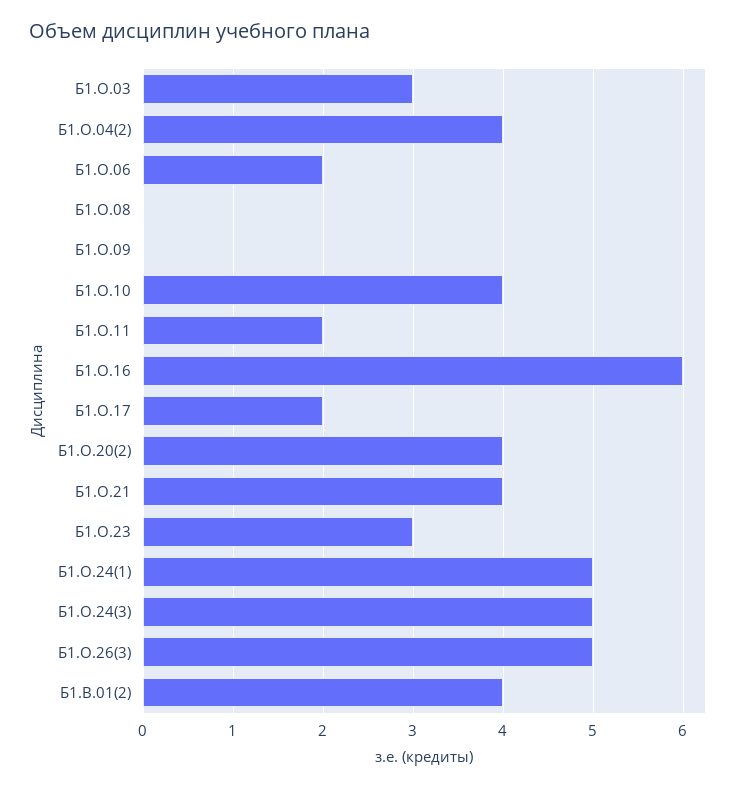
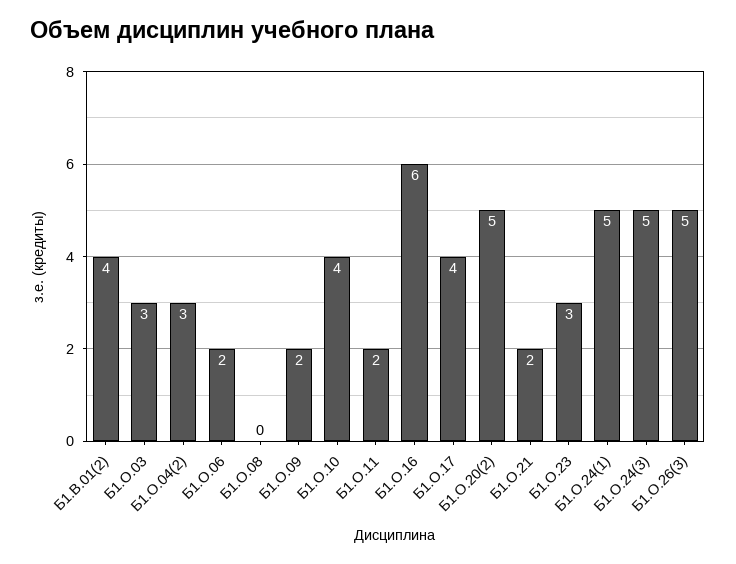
  {
    "Б1.О.03": 3,
-   "Б1.О.04(2)": 4,
+   "Б1.О.04(2)": 3,
    "Б1.О.06": 2,
    "Б1.О.08": 0,
-   "Б1.О.09": 0,
+   "Б1.О.09": 2,
    "Б1.О.10": 4,
    "Б1.О.11": 2,
    "Б1.О.16": 6,
-   "Б1.О.17": 2,
+   "Б1.О.17": 4,
-   "Б1.О.20(2)": 4,
+   "Б1.О.20(2)": 5,
-   "Б1.О.21": 4,
+   "Б1.О.21": 2,
    "Б1.О.23": 3,
    "Б1.О.24(1)": 5,
    "Б1.О.24(3)": 5,
    "Б1.О.26(3)": 5,
    "Б1.В.01(2)": 4
  }

